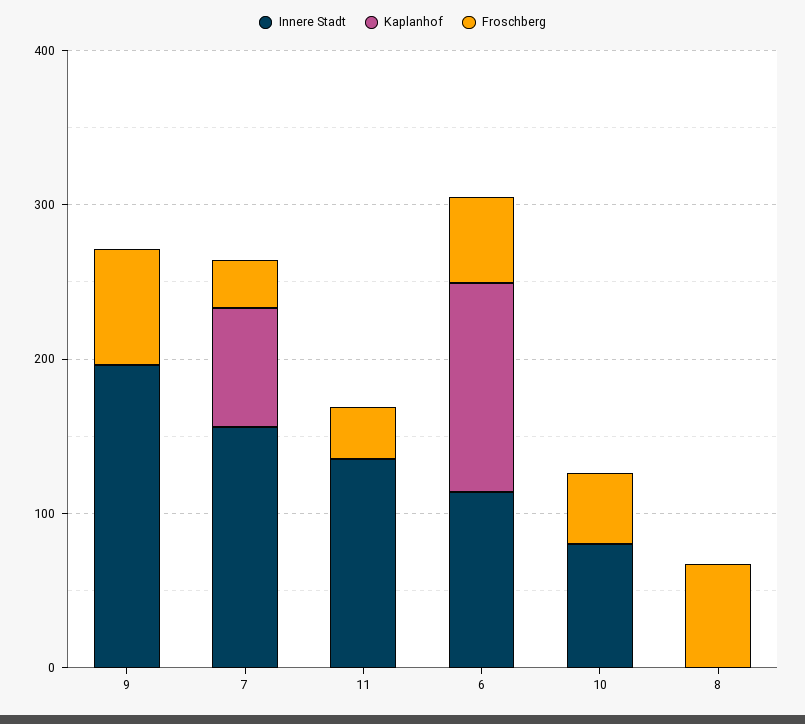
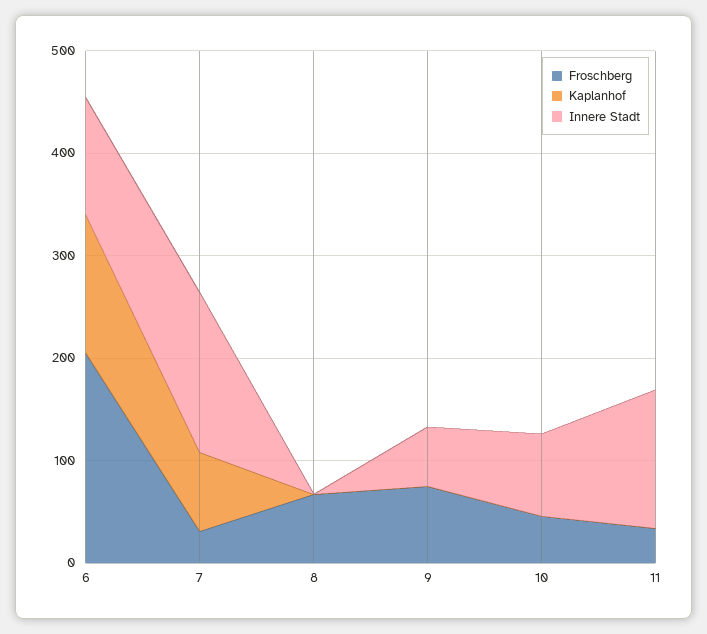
  {
    "Innere Stadt": {
-     "9": 200,
+     "9": 60,
      "7": 160,
      "11": 140,
      "6": 120,
      "10": 80,
      "8": 0
    },
    "Kaplanhof": {
      "9": 0,
      "7": 80,
      "11": 0,
      "6": 140,
      "10": 0,
      "8": 0
    },
    "Froschberg": {
      "9": 80,
      "7": 40,
      "11": 40,
-     "6": 60,
+     "6": 200,
      "10": 40,
      "8": 60
    }
  }

